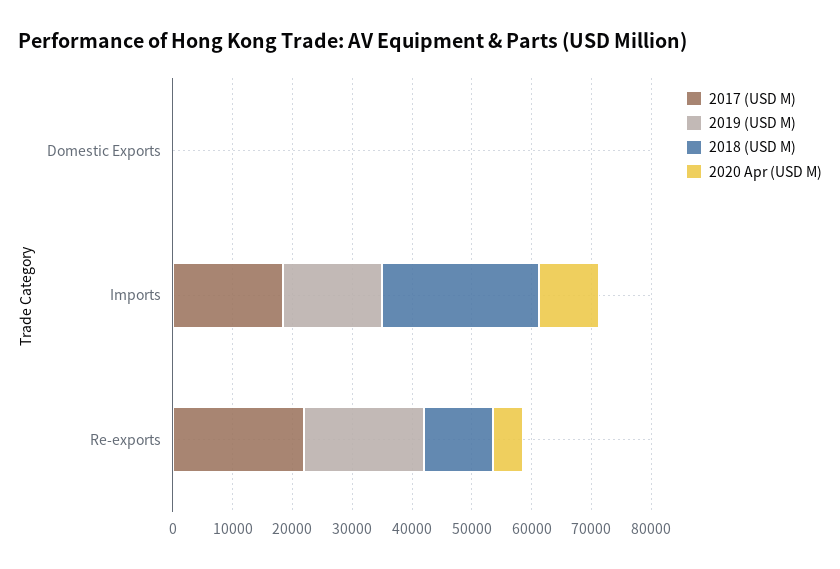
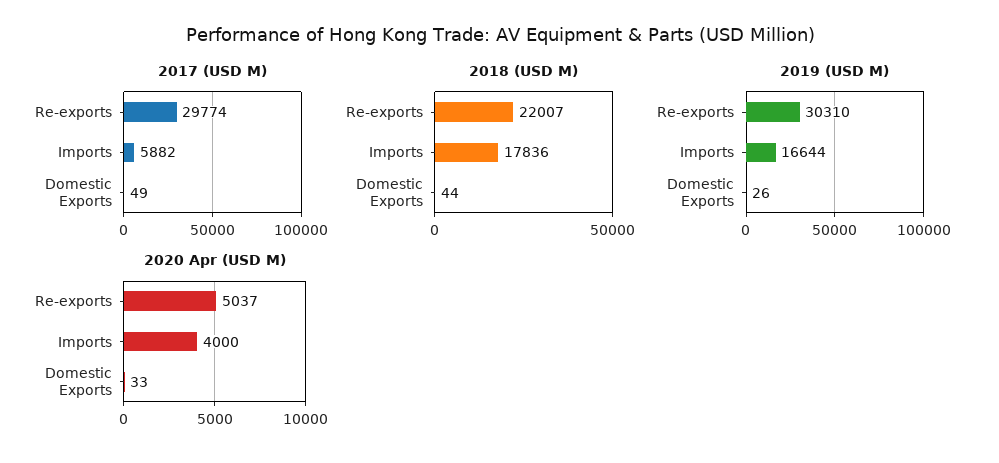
  {
    "2017 (USD M)": {
      "Domestic Exports": 49,
-     "Imports": 18000,
+     "Imports": 5882,
-     "Re-exports": 22000
+     "Re-exports": 29774
    },
    "2019 (USD M)": {
      "Domestic Exports": 26,
      "Imports": 16644,
-     "Re-exports": 20000
+     "Re-exports": 30310
    },
    "2018 (USD M)": {
      "Domestic Exports": 44,
-     "Imports": 26000,
+     "Imports": 17836,
-     "Re-exports": 12000
+     "Re-exports": 22007
    },
    "2020 Apr (USD M)": {
      "Domestic Exports": 33,
-     "Imports": 10000,
+     "Imports": 4000,
      "Re-exports": 5037
    }
  }

